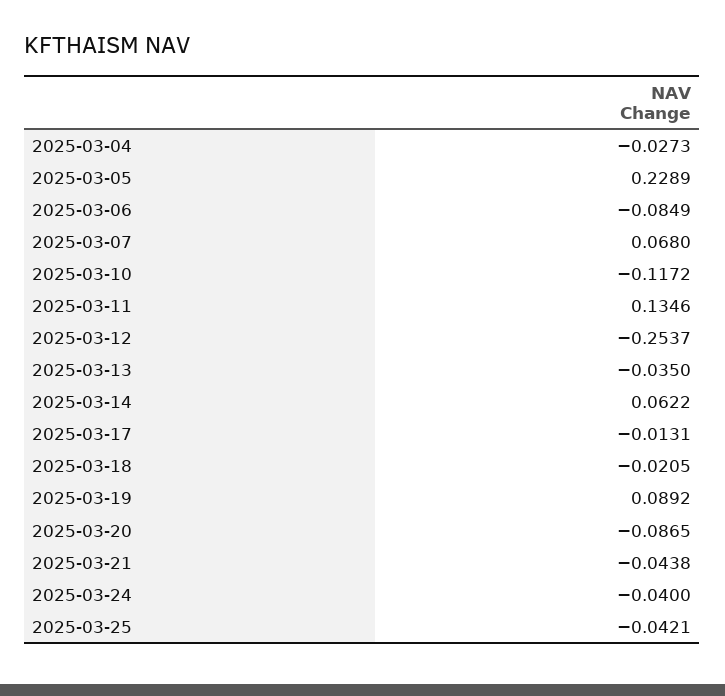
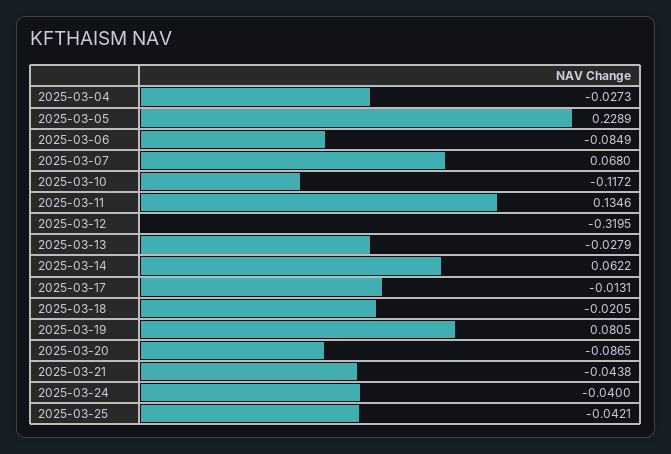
  {
    "2025-03-04": -0.0273,
    "2025-03-05": 0.2289,
    "2025-03-06": -0.0849,
    "2025-03-07": 0.068,
    "2025-03-10": -0.1172,
    "2025-03-11": 0.1346,
-   "2025-03-12": -0.2537,
+   "2025-03-12": -0.3195,
-   "2025-03-13": -0.035,
+   "2025-03-13": -0.0279,
    "2025-03-14": 0.0622,
    "2025-03-17": -0.0131,
    "2025-03-18": -0.0205,
-   "2025-03-19": 0.0892,
+   "2025-03-19": 0.0805,
    "2025-03-20": -0.0865,
    "2025-03-21": -0.0438,
    "2025-03-24": -0.04,
    "2025-03-25": -0.0421
  }

